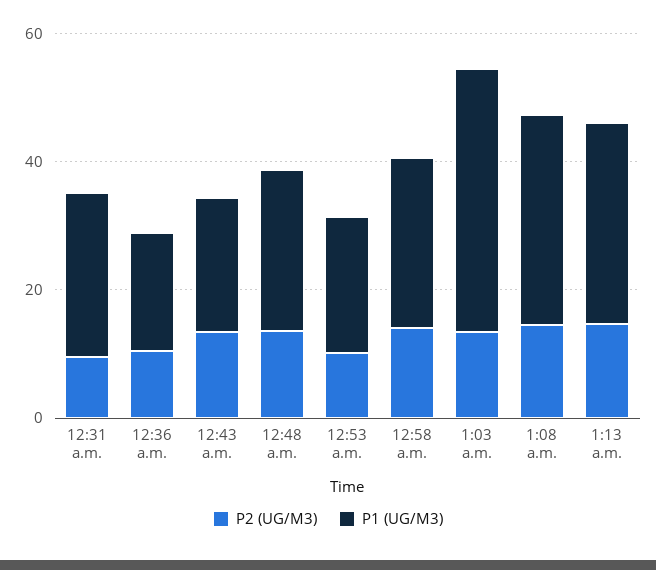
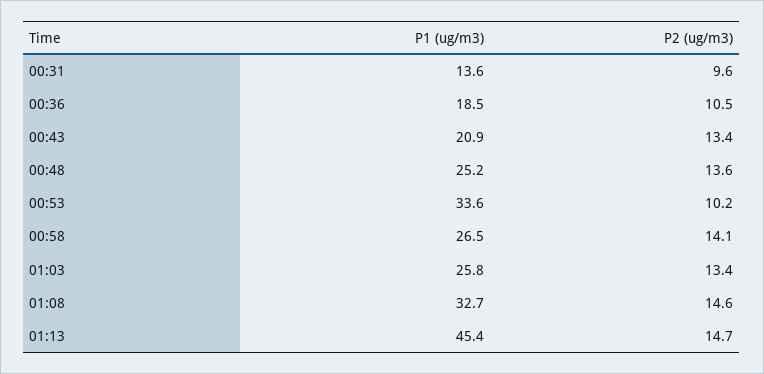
  {
    "P2 (UG/M3)": {
      "12:31 a.m.": 9.6,
      "12:36 a.m.": 10.5,
      "12:43 a.m.": 13.4,
      "12:48 a.m.": 13.6,
      "12:53 a.m.": 10.2,
      "12:58 a.m.": 14.1,
      "1:03 a.m.": 13.4,
      "1:08 a.m.": 14.6,
      "1:13 a.m.": 14.7
    },
    "P1 (UG/M3)": {
-     "12:31 a.m.": 25,
+     "12:31 a.m.": 13.6,
      "12:36 a.m.": 18.5,
      "12:43 a.m.": 20.9,
      "12:48 a.m.": 25.2,
-     "12:53 a.m.": 20,
+     "12:53 a.m.": 33.6,
      "12:58 a.m.": 26.5,
-     "1:03 a.m.": 40,
+     "1:03 a.m.": 25.8,
      "1:08 a.m.": 32.7,
-     "1:13 a.m.": 30
+     "1:13 a.m.": 45.4
    }
  }

